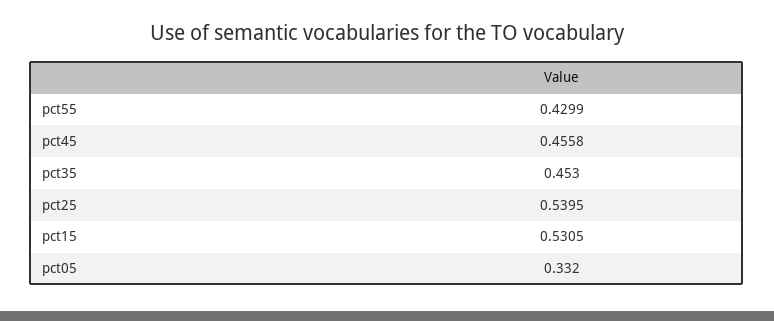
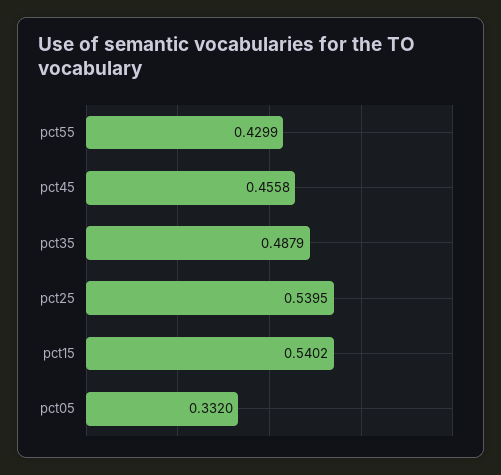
  {
    "pct55": 0.4299,
    "pct45": 0.4558,
-   "pct35": 0.453,
+   "pct35": 0.4879,
    "pct25": 0.5395,
-   "pct15": 0.5305,
+   "pct15": 0.5402,
    "pct05": 0.332
  }

